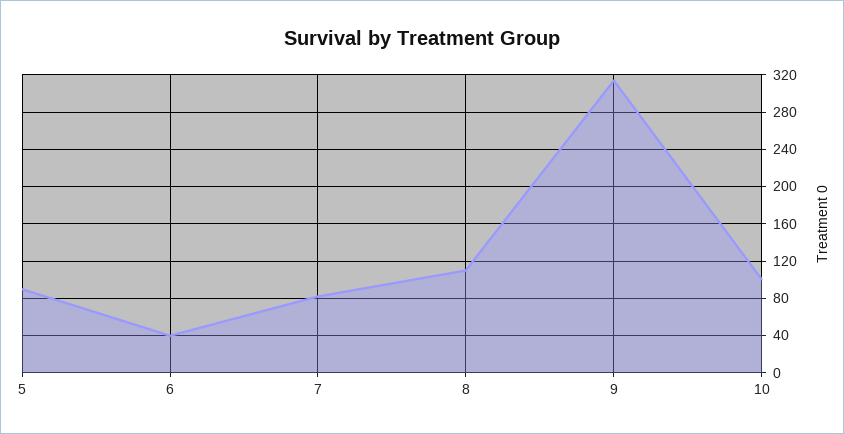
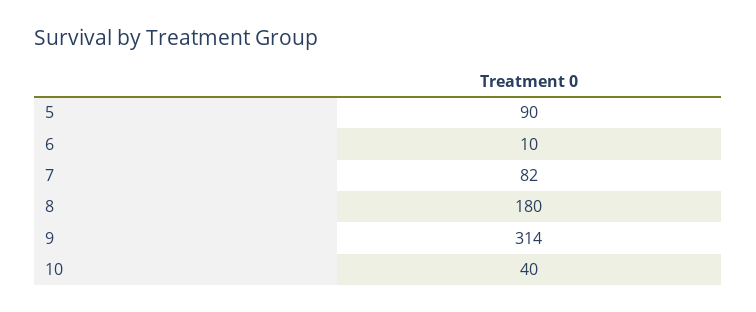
  {
    "5": 90,
-   "6": 40,
+   "6": 10,
    "7": 82,
-   "8": 110,
+   "8": 180,
    "9": 314,
-   "10": 100
+   "10": 40
  }

